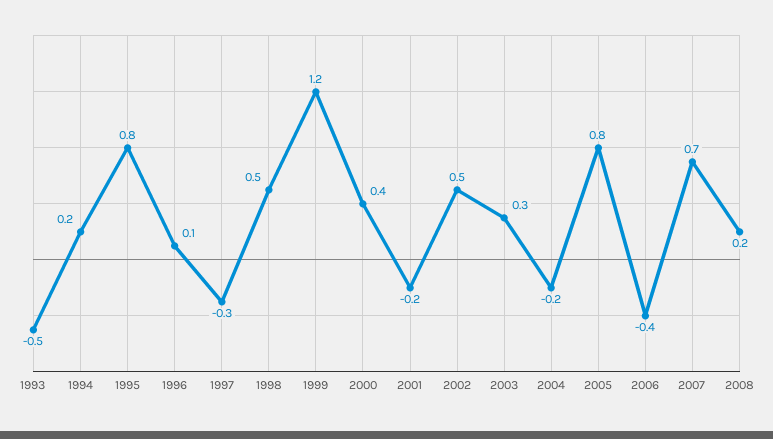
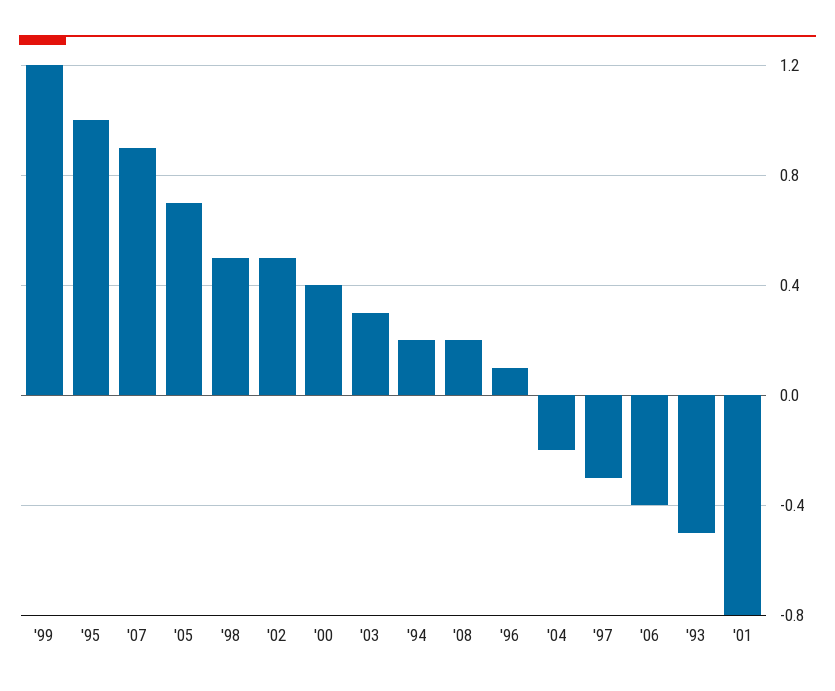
  {
    "1993": -0.5,
    "1994": 0.2,
-   "1995": 0.8,
+   "1995": 1,
    "1996": 0.1,
    "1997": -0.3,
    "1998": 0.5,
    "1999": 1.2,
    "2000": 0.4,
-   "2001": -0.2,
+   "2001": -0.8,
    "2002": 0.5,
    "2003": 0.3,
    "2004": -0.2,
-   "2005": 0.8,
+   "2005": 0.7,
    "2006": -0.4,
-   "2007": 0.7,
+   "2007": 0.9,
    "2008": 0.2
  }

